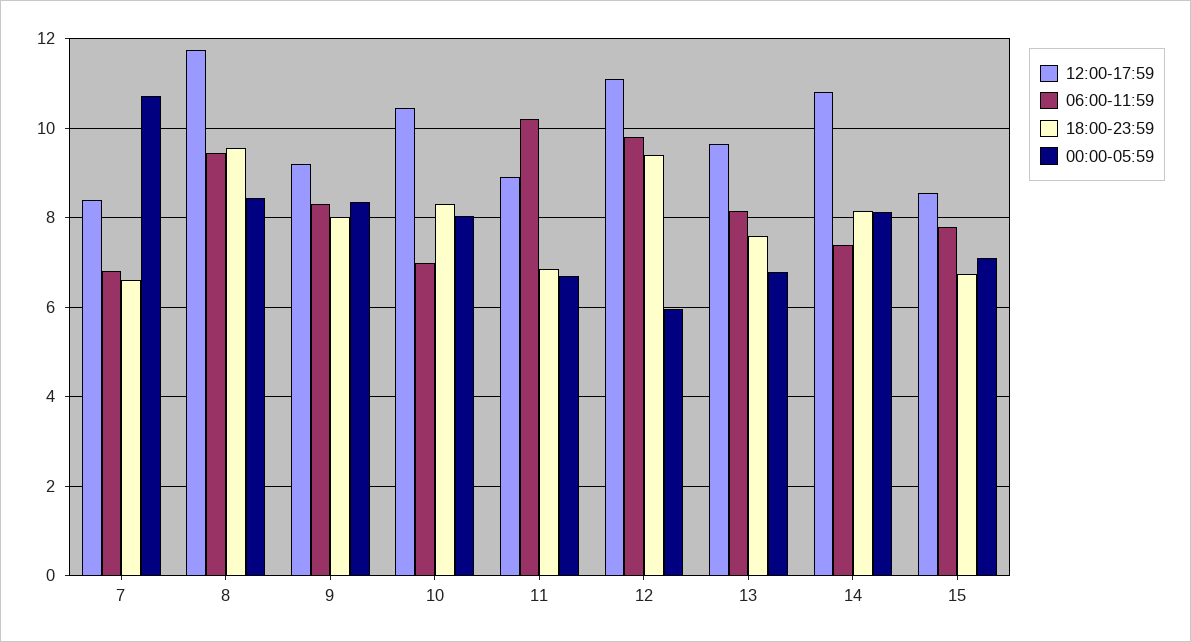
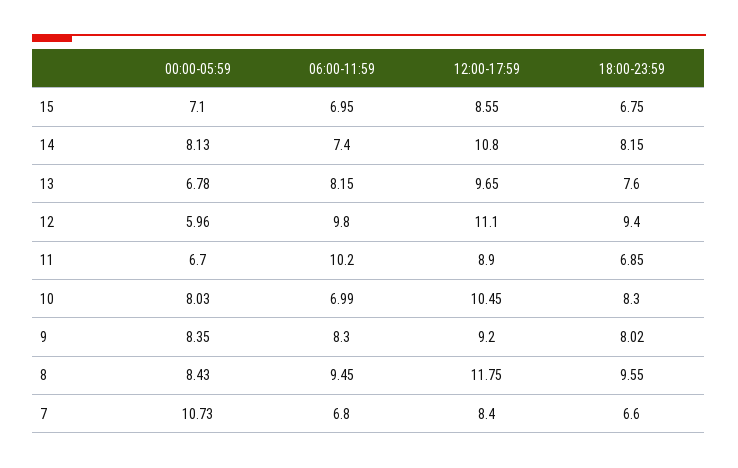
  {
    "12:00-17:59": {
      "7": 8.4,
      "8": 11.75,
      "9": 9.2,
      "10": 10.45,
      "11": 8.9,
      "12": 11.1,
      "13": 9.65,
      "14": 10.8,
      "15": 8.55
    },
    "06:00-11:59": {
      "7": 6.8,
      "8": 9.45,
      "9": 8.3,
      "10": 6.99,
      "11": 10.2,
      "12": 9.8,
      "13": 8.15,
      "14": 7.4,
-     "15": 7.8
+     "15": 6.95
    },
    "18:00-23:59": {
      "7": 6.6,
      "8": 9.55,
      "9": 8.02,
      "10": 8.3,
      "11": 6.85,
      "12": 9.4,
      "13": 7.6,
      "14": 8.15,
      "15": 6.75
    },
    "00:00-05:59": {
      "7": 10.73,
      "8": 8.43,
      "9": 8.35,
      "10": 8.03,
      "11": 6.7,
      "12": 5.96,
      "13": 6.78,
      "14": 8.13,
      "15": 7.1
    }
  }

